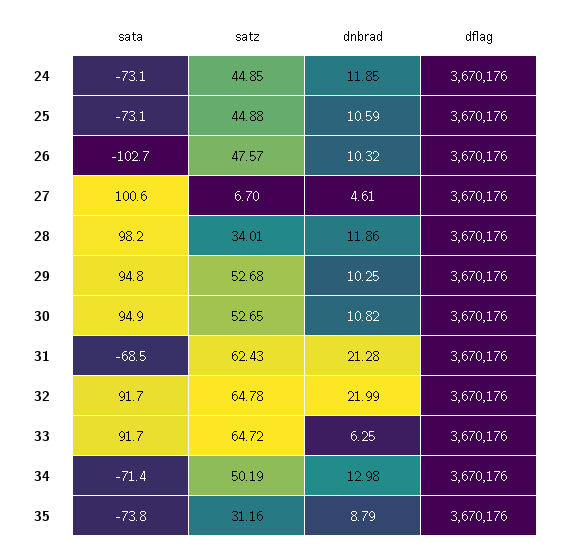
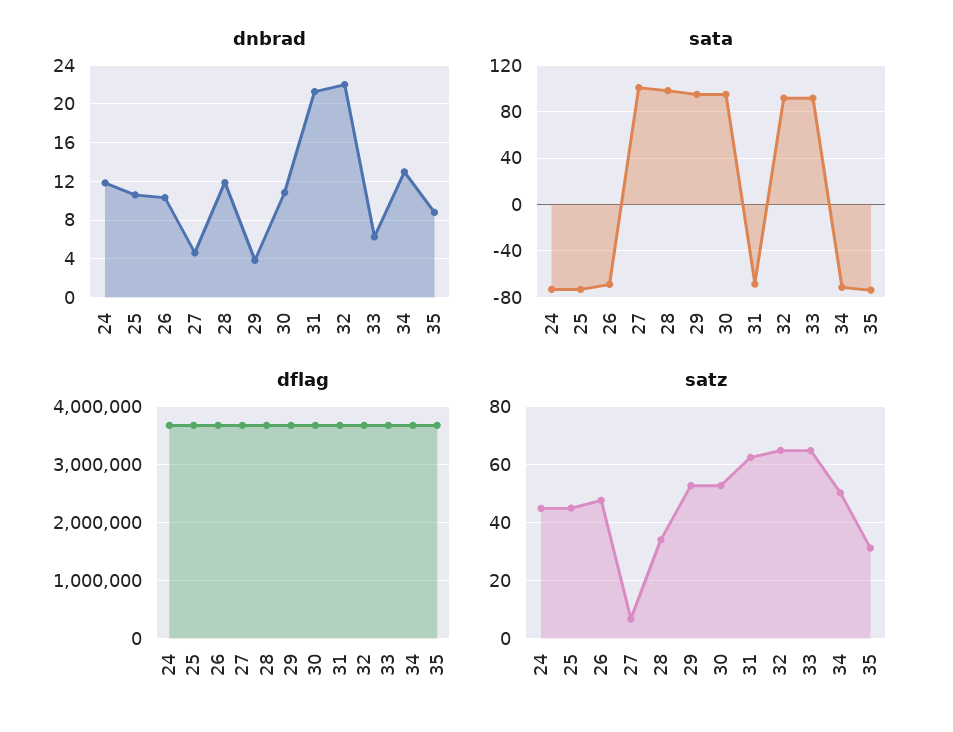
  {
    "sata": {
      "24": -73.1,
      "25": -73.1,
-     "26": -102.7,
+     "26": -70,
      "27": 100.6,
      "28": 98.2,
      "29": 94.8,
      "30": 94.9,
      "31": -68.5,
      "32": 91.7,
      "33": 91.7,
      "34": -71.4,
      "35": -73.8
    },
    "satz": {
      "24": 44.85,
      "25": 44.88,
      "26": 47.57,
      "27": 6.7,
      "28": 34.01,
      "29": 52.68,
      "30": 52.65,
      "31": 62.43,
      "32": 64.78,
      "33": 64.72,
      "34": 50.19,
      "35": 31.16
    },
    "dnbrad": {
      "24": 11.85,
      "25": 10.59,
      "26": 10.32,
      "27": 4.61,
      "28": 11.86,
-     "29": 10.25,
+     "29": 4,
      "30": 10.82,
      "31": 21.28,
      "32": 21.99,
      "33": 6.25,
      "34": 12.98,
      "35": 8.79
    },
    "dflag": {
      "24": 3670176,
      "25": 3670176,
      "26": 3670176,
      "27": 3670176,
      "28": 3670176,
      "29": 3670176,
      "30": 3670176,
      "31": 3670176,
      "32": 3670176,
      "33": 3670176,
      "34": 3670176,
      "35": 3670176
    }
  }

